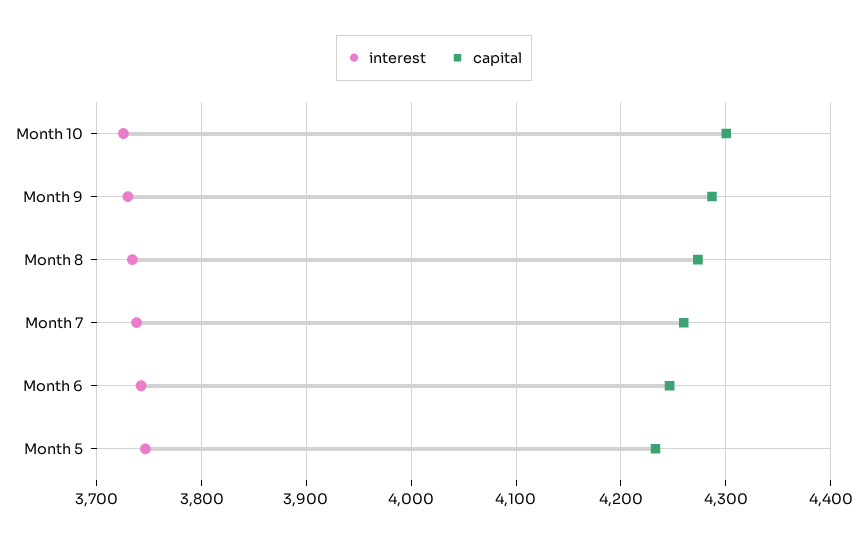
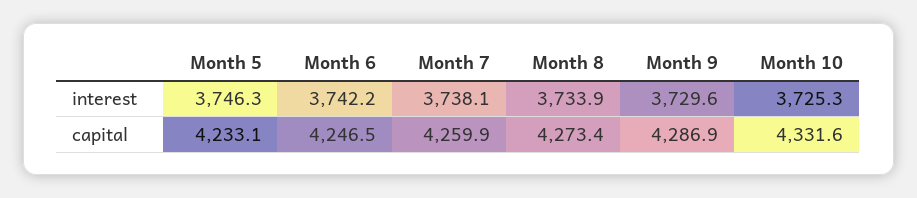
  {
    "interest": {
      "Month 10": 3725.3,
      "Month 9": 3729.6,
      "Month 8": 3733.9,
      "Month 7": 3738.1,
      "Month 6": 3742.2,
      "Month 5": 3746.3
    },
    "capital": {
-     "Month 10": 4300,
+     "Month 10": 4331.6,
      "Month 9": 4286.9,
      "Month 8": 4273.4,
      "Month 7": 4259.9,
      "Month 6": 4246.5,
      "Month 5": 4233.1
    }
  }

